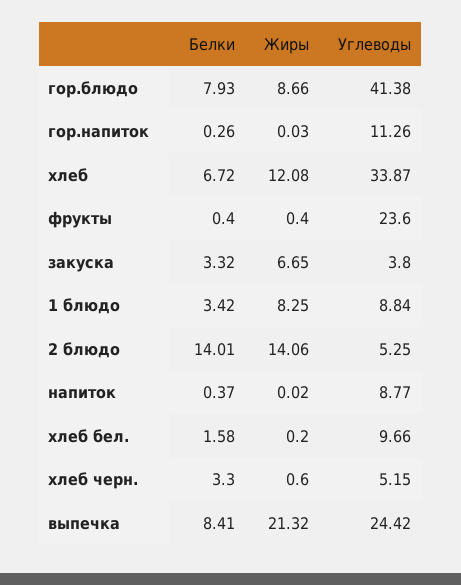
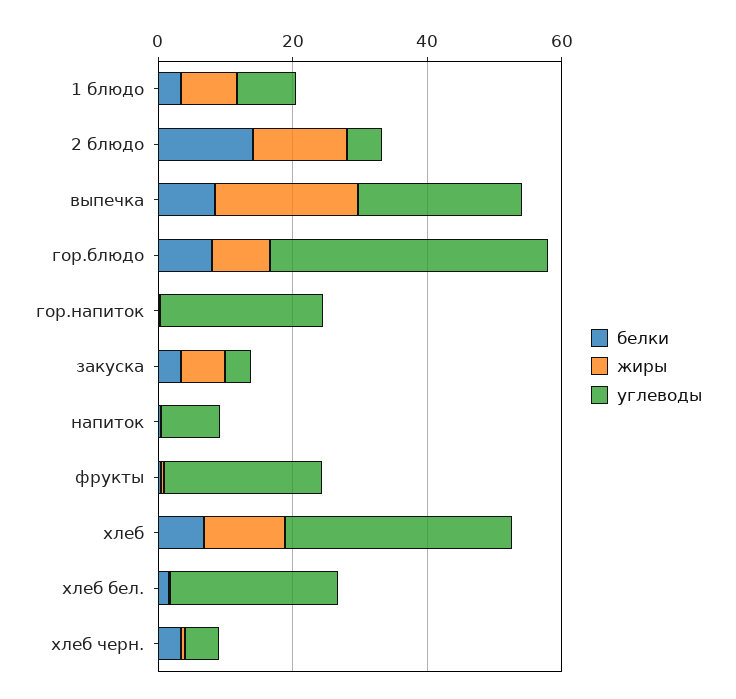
  {
    "Белки": {
      "гор.блюдо": 7.93,
      "гор.напиток": 0.26,
      "хлеб": 6.72,
      "фрукты": 0.4,
      "закуска": 3.32,
      "1 блюдо": 3.42,
      "2 блюдо": 14.01,
      "напиток": 0.37,
      "хлеб бел.": 1.58,
      "хлеб черн.": 3.3,
      "выпечка": 8.41
    },
    "Жиры": {
      "гор.блюдо": 8.66,
      "гор.напиток": 0.03,
      "хлеб": 12.08,
      "фрукты": 0.4,
      "закуска": 6.65,
      "1 блюдо": 8.25,
      "2 блюдо": 14.06,
      "напиток": 0.02,
      "хлеб бел.": 0.2,
      "хлеб черн.": 0.6,
      "выпечка": 21.32
    },
    "Углеводы": {
      "гор.блюдо": 41.38,
-     "гор.напиток": 11.26,
+     "гор.напиток": 25,
      "хлеб": 33.87,
      "фрукты": 23.6,
      "закуска": 3.8,
      "1 блюдо": 8.84,
      "2 блюдо": 5.25,
      "напиток": 8.77,
-     "хлеб бел.": 9.66,
+     "хлеб бел.": 25,
      "хлеб черн.": 5.15,
      "выпечка": 24.42
    }
  }

